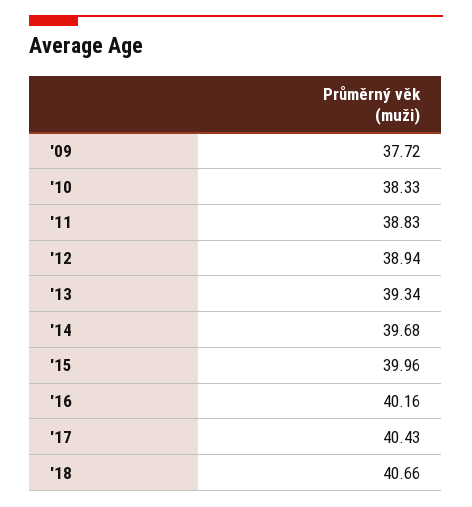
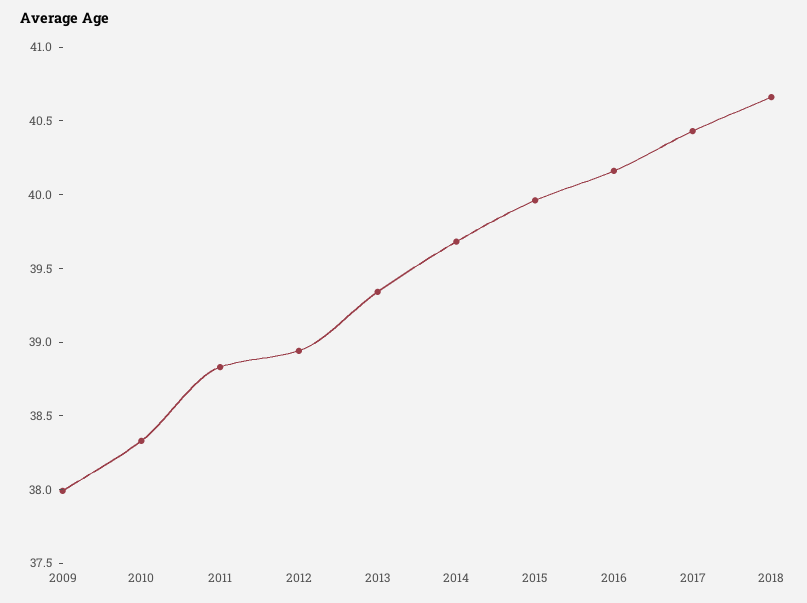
  {
-   "'09": 37.72,
+   "'09": 38,
    "'10": 38.33,
    "'11": 38.83,
    "'12": 38.94,
    "'13": 39.34,
    "'14": 39.68,
    "'15": 39.96,
    "'16": 40.16,
    "'17": 40.43,
    "'18": 40.66
  }

